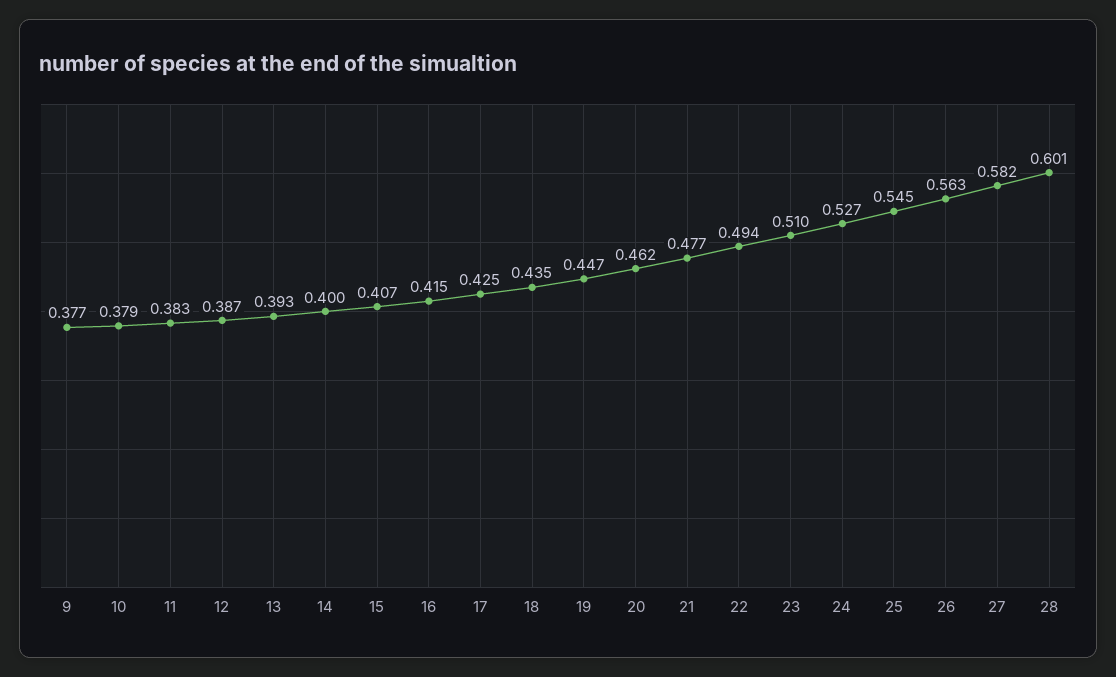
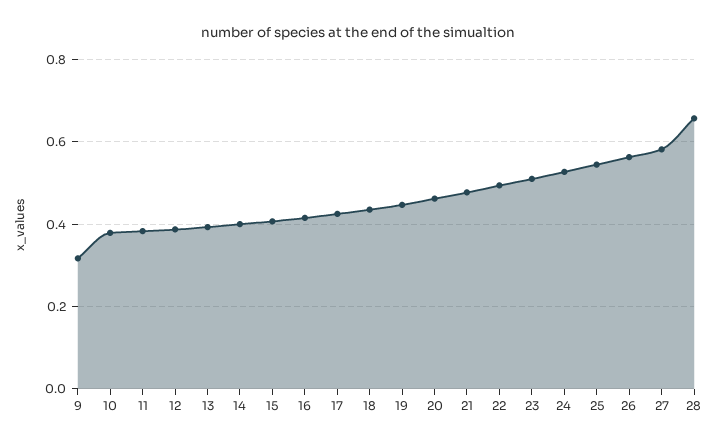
  {
-   "9": 0.377,
+   "9": 0.32,
    "10": 0.379,
    "11": 0.383,
    "12": 0.387,
    "13": 0.393,
    "14": 0.4,
    "15": 0.407,
    "16": 0.415,
    "17": 0.425,
    "18": 0.435,
    "19": 0.447,
    "20": 0.462,
    "21": 0.477,
    "22": 0.494,
    "23": 0.51,
    "24": 0.527,
    "25": 0.545,
    "26": 0.563,
    "27": 0.582,
-   "28": 0.601
+   "28": 0.66
  }

